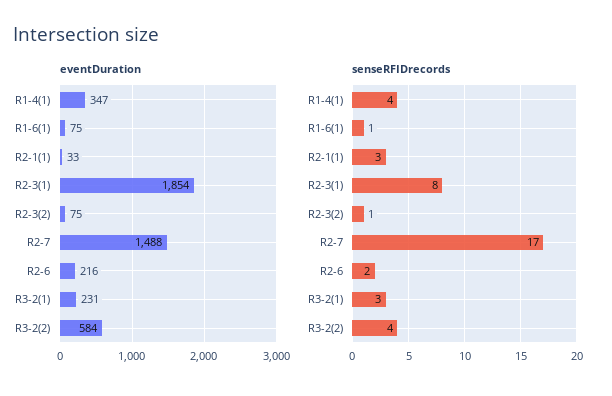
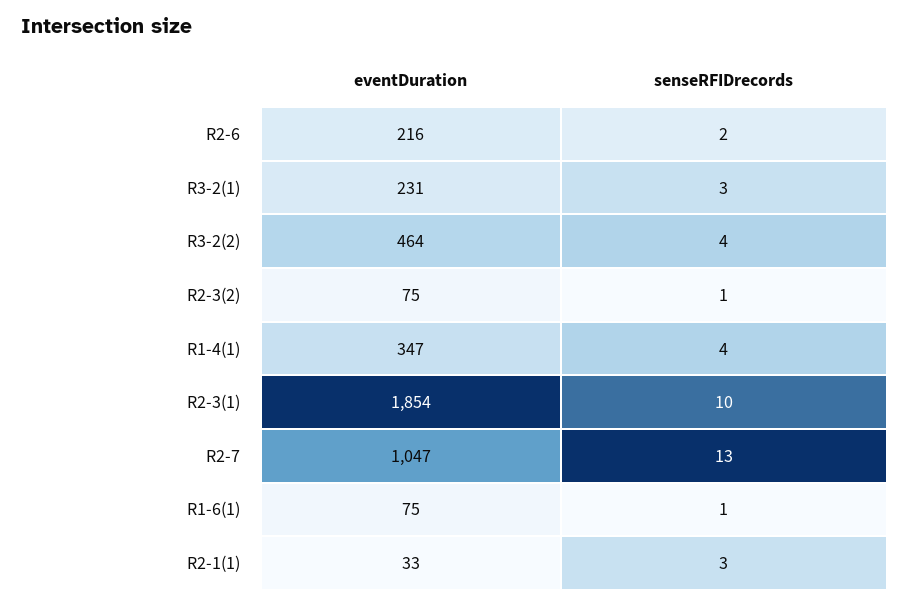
  {
    "eventDuration": {
      "R1-4(1)": 347,
      "R1-6(1)": 75,
      "R2-1(1)": 33,
      "R2-3(1)": 1854,
      "R2-3(2)": 75,
-     "R2-7": 1488,
+     "R2-7": 1047,
      "R2-6": 216,
      "R3-2(1)": 231,
-     "R3-2(2)": 584
+     "R3-2(2)": 464
    },
    "senseRFIDrecords": {
      "R1-4(1)": 4,
      "R1-6(1)": 1,
      "R2-1(1)": 3,
-     "R2-3(1)": 8,
+     "R2-3(1)": 10,
      "R2-3(2)": 1,
-     "R2-7": 17,
+     "R2-7": 13,
      "R2-6": 2,
      "R3-2(1)": 3,
      "R3-2(2)": 4
    }
  }

